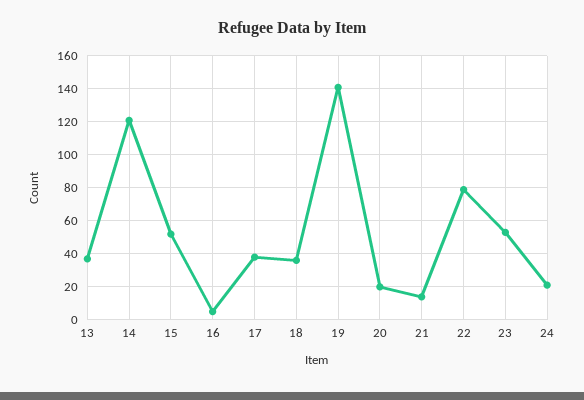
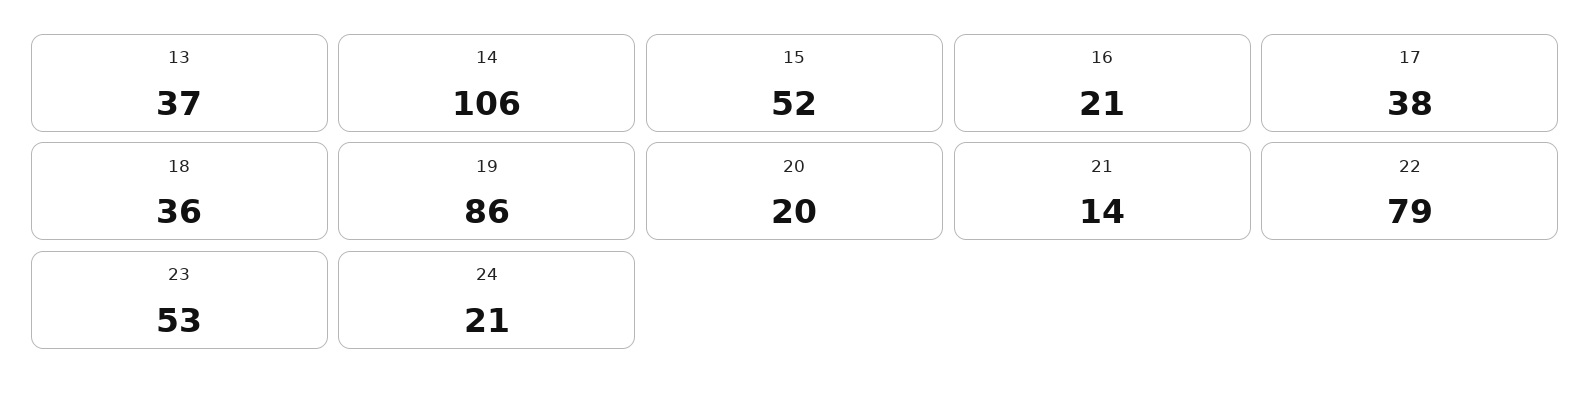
  {
    "13": 37,
-   "14": 120,
+   "14": 106,
    "15": 52,
-   "16": 5,
+   "16": 21,
    "17": 38,
    "18": 36,
-   "19": 140,
+   "19": 86,
    "20": 20,
    "21": 14,
    "22": 79,
    "23": 53,
    "24": 21
  }

